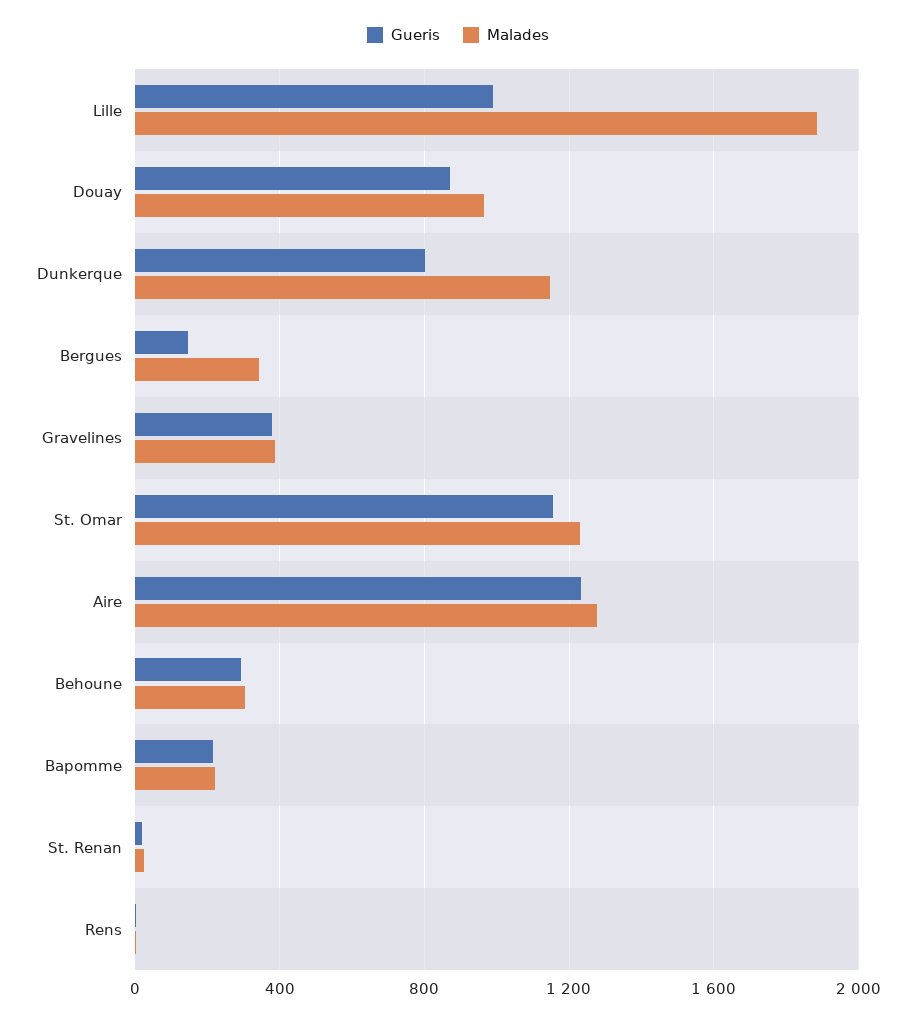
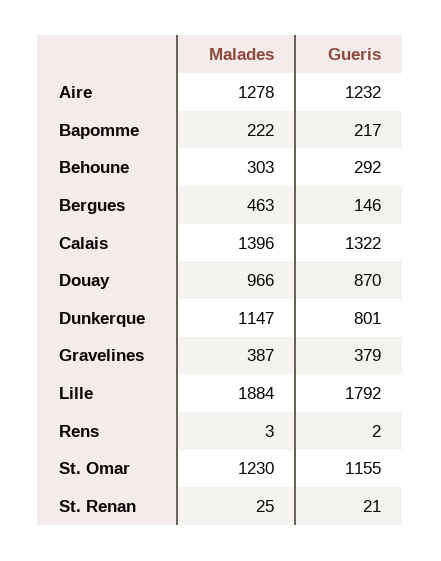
  {
    "Gueris": {
-     "Lille": 1000,
+     "Lille": 1792,
      "Douay": 870,
      "Dunkerque": 801,
      "Bergues": 146,
      "Gravelines": 379,
      "St. Omar": 1155,
      "Aire": 1232,
      "Behoune": 292,
      "Bapomme": 217,
      "St. Renan": 21,
-     "Rens": 2
+     "Rens": 2,
+     "Calais": 1322
    },
    "Malades": {
      "Lille": 1884,
      "Douay": 966,
      "Dunkerque": 1147,
-     "Bergues": 350,
+     "Bergues": 463,
      "Gravelines": 387,
      "St. Omar": 1230,
      "Aire": 1278,
      "Behoune": 303,
      "Bapomme": 222,
      "St. Renan": 25,
-     "Rens": 3
+     "Rens": 3,
+     "Calais": 1396
    }
  }

